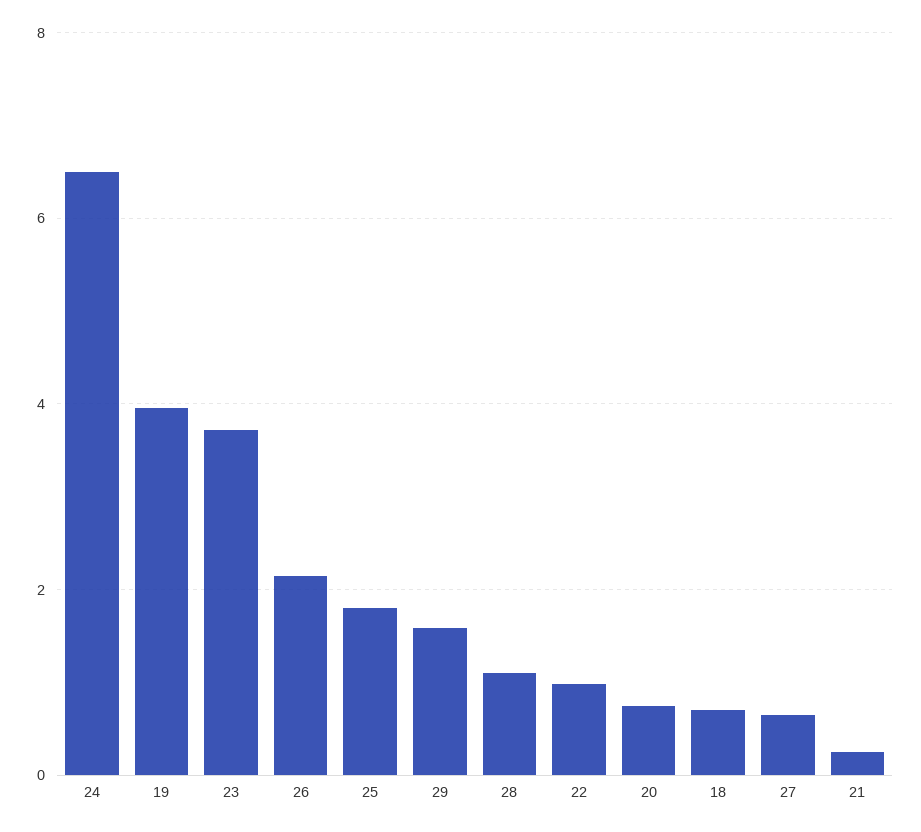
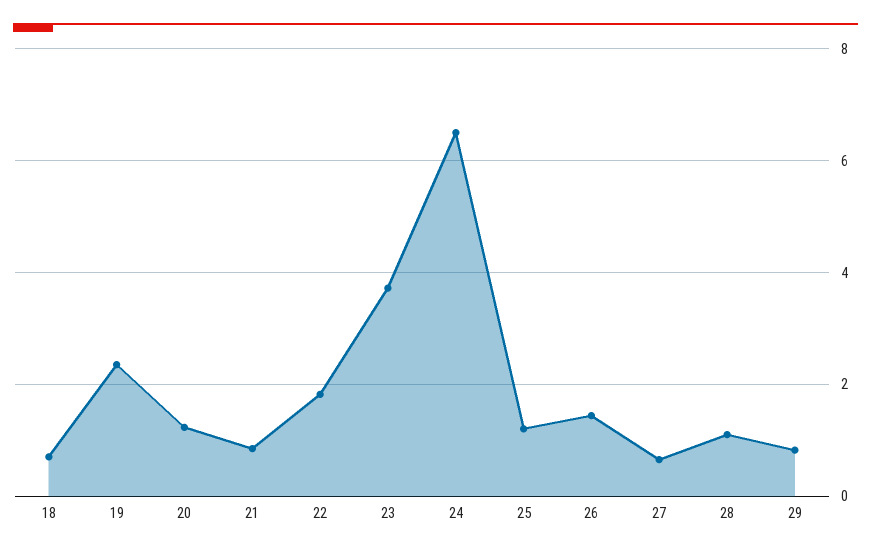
  {
    "24": 6.6,
-   "19": 4,
+   "19": 2.4,
    "23": 3.8,
-   "26": 2.2,
+   "26": 1.4,
-   "25": 1.8,
+   "25": 1.2,
-   "29": 1.6,
+   "29": 0.8,
    "28": 1.2,
-   "22": 1,
+   "22": 1.8,
-   "20": 0.8,
+   "20": 1.2,
    "18": 0.8,
    "27": 0.6,
-   "21": 0.2
+   "21": 0.8
  }

